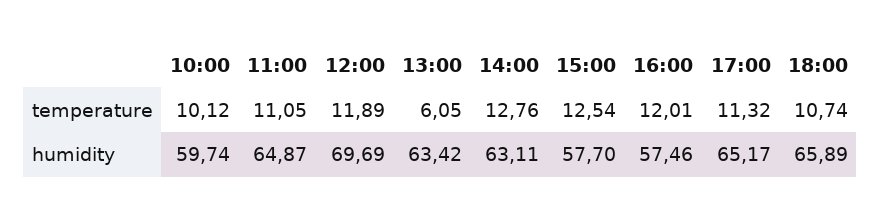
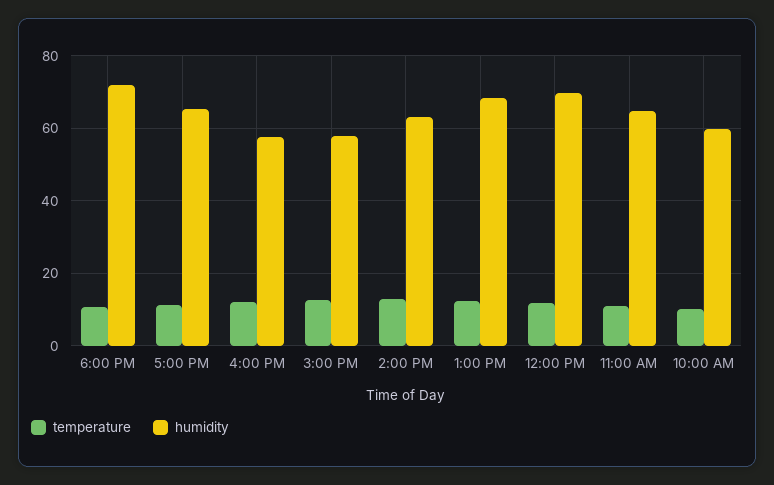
  {
    "temperature": {
      "10:00": 10.12,
      "11:00": 11.05,
      "12:00": 11.89,
-     "13:00": 6.05,
+     "13:00": 12,
      "14:00": 12.76,
      "15:00": 12.54,
      "16:00": 12.01,
      "17:00": 11.32,
      "18:00": 10.74
    },
    "humidity": {
      "10:00": 59.74,
      "11:00": 64.87,
      "12:00": 69.69,
-     "13:00": 63.42,
+     "13:00": 68,
      "14:00": 63.11,
      "15:00": 57.7,
      "16:00": 57.46,
      "17:00": 65.17,
-     "18:00": 65.89
+     "18:00": 72
    }
  }

